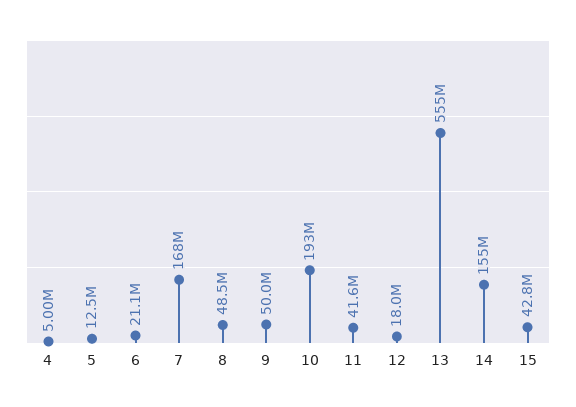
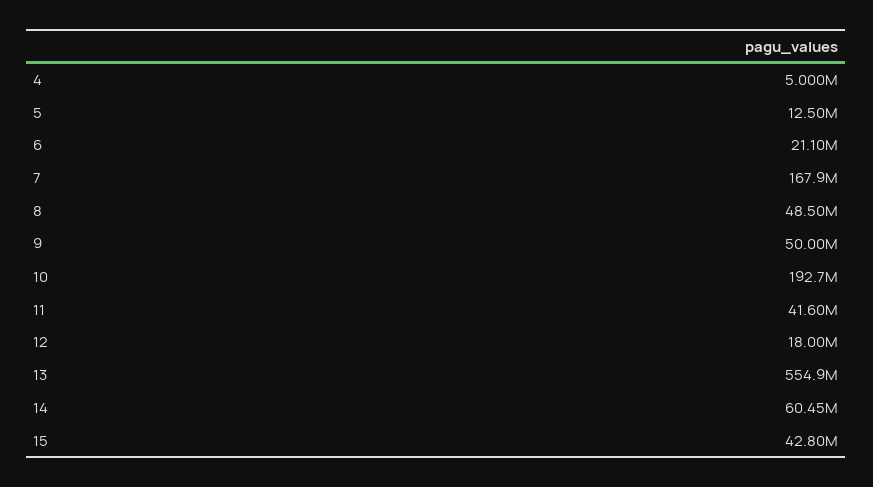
  {
    "4": 5000000,
    "5": 12500000,
    "6": 21100000,
    "7": 167900000,
    "8": 48500000,
    "9": 50000000,
    "10": 192700000,
    "11": 41600000,
    "12": 18000000,
    "13": 554900000,
-   "14": 155000000,
+   "14": 60450000,
    "15": 42800000
  }

